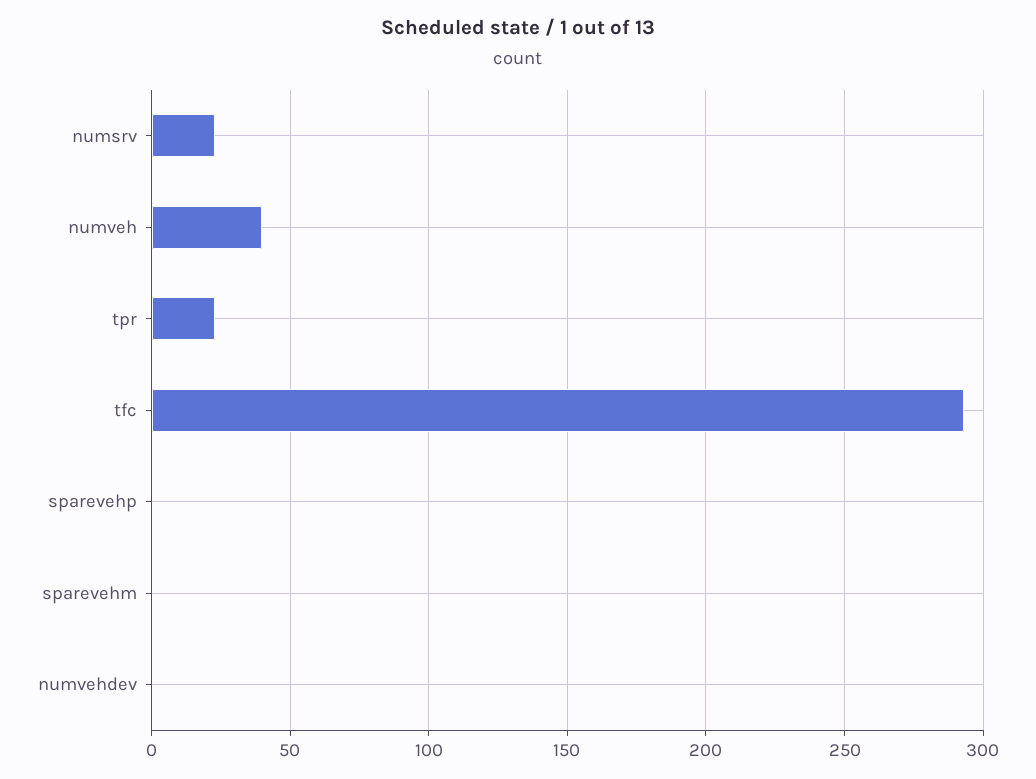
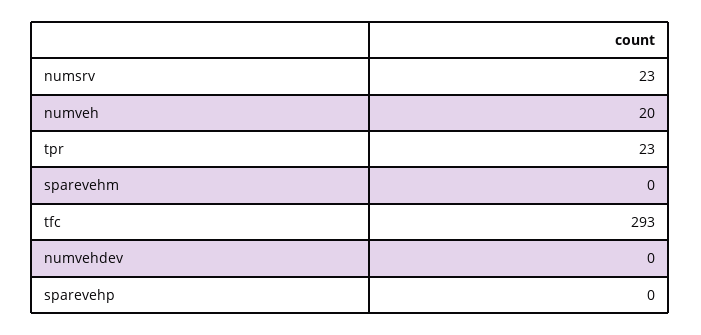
  {
    "numsrv": 23,
-   "numveh": 40,
+   "numveh": 20,
    "tpr": 23,
    "tfc": 293,
    "sparevehp": 0,
    "sparevehm": 0,
    "numvehdev": 0
  }

